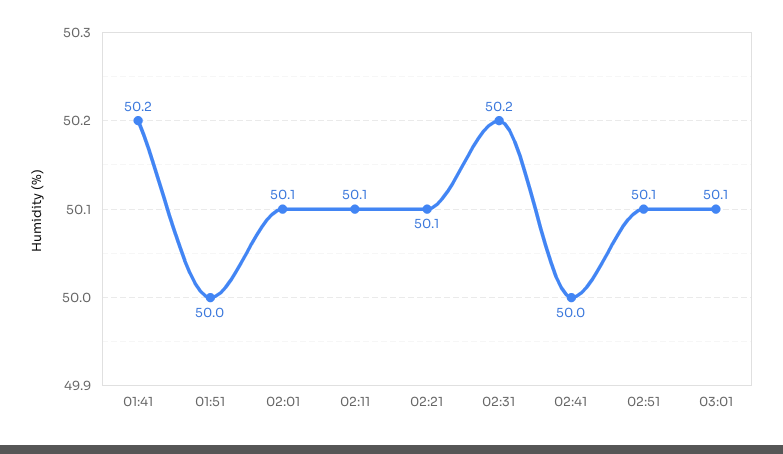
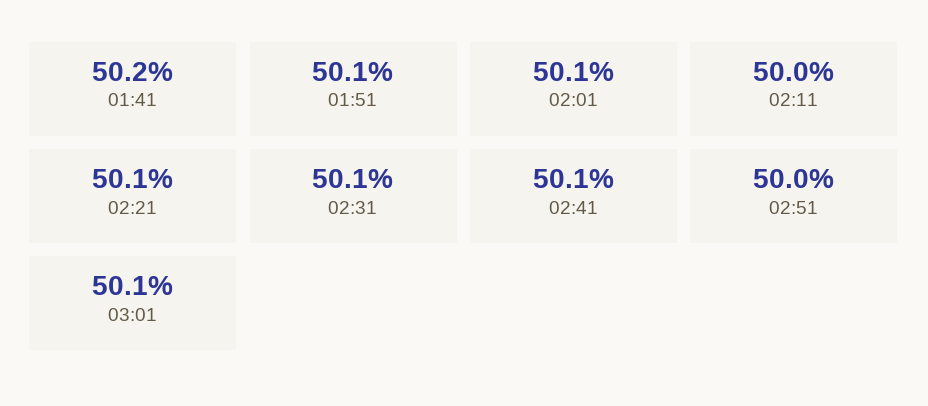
  {
    "01:41": 50.2,
-   "01:51": 50,
+   "01:51": 50.1,
    "02:01": 50.1,
-   "02:11": 50.1,
+   "02:11": 50,
    "02:21": 50.1,
-   "02:31": 50.2,
+   "02:31": 50.1,
-   "02:41": 50,
+   "02:41": 50.1,
-   "02:51": 50.1,
+   "02:51": 50,
    "03:01": 50.1
  }

